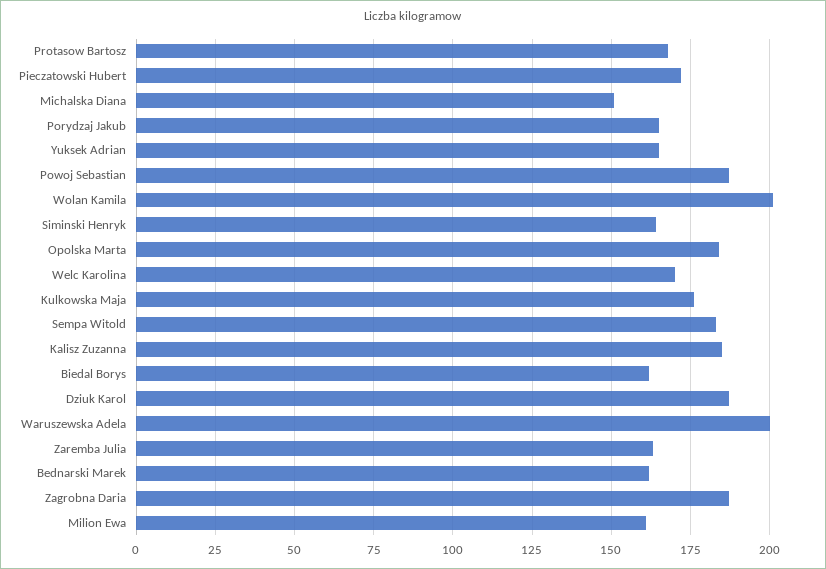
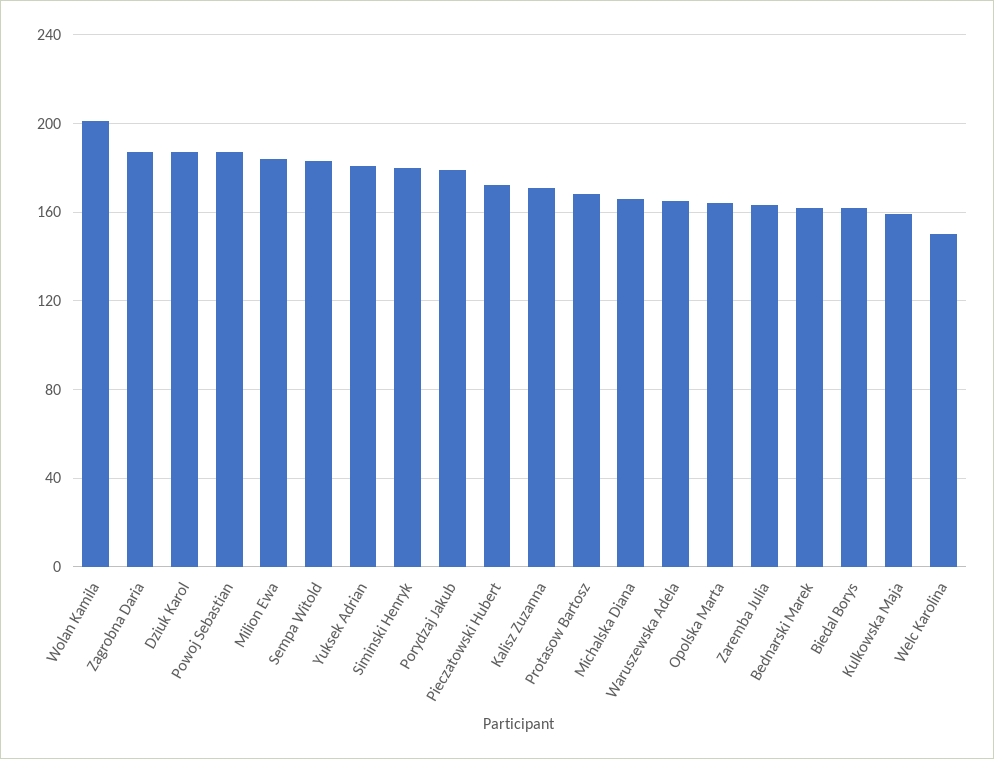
  {
    "Protasow Bartosz": 170,
    "Pieczatowski Hubert": 170,
-   "Michalska Diana": 150,
+   "Michalska Diana": 165,
-   "Porydzaj Jakub": 165,
+   "Porydzaj Jakub": 180,
-   "Yuksek Adrian": 165,
+   "Yuksek Adrian": 180,
    "Powoj Sebastian": 185,
    "Wolan Kamila": 200,
-   "Siminski Henryk": 165,
+   "Siminski Henryk": 180,
-   "Opolska Marta": 185,
+   "Opolska Marta": 165,
-   "Welc Karolina": 170,
+   "Welc Karolina": 150,
-   "Kulkowska Maja": 175,
+   "Kulkowska Maja": 160,
    "Sempa Witold": 185,
-   "Kalisz Zuzanna": 185,
+   "Kalisz Zuzanna": 170,
    "Biedal Borys": 160,
    "Dziuk Karol": 185,
-   "Waruszewska Adela": 200,
+   "Waruszewska Adela": 165,
    "Zaremba Julia": 165,
    "Bednarski Marek": 160,
    "Zagrobna Daria": 185,
-   "Milion Ewa": 160
+   "Milion Ewa": 185
  }

